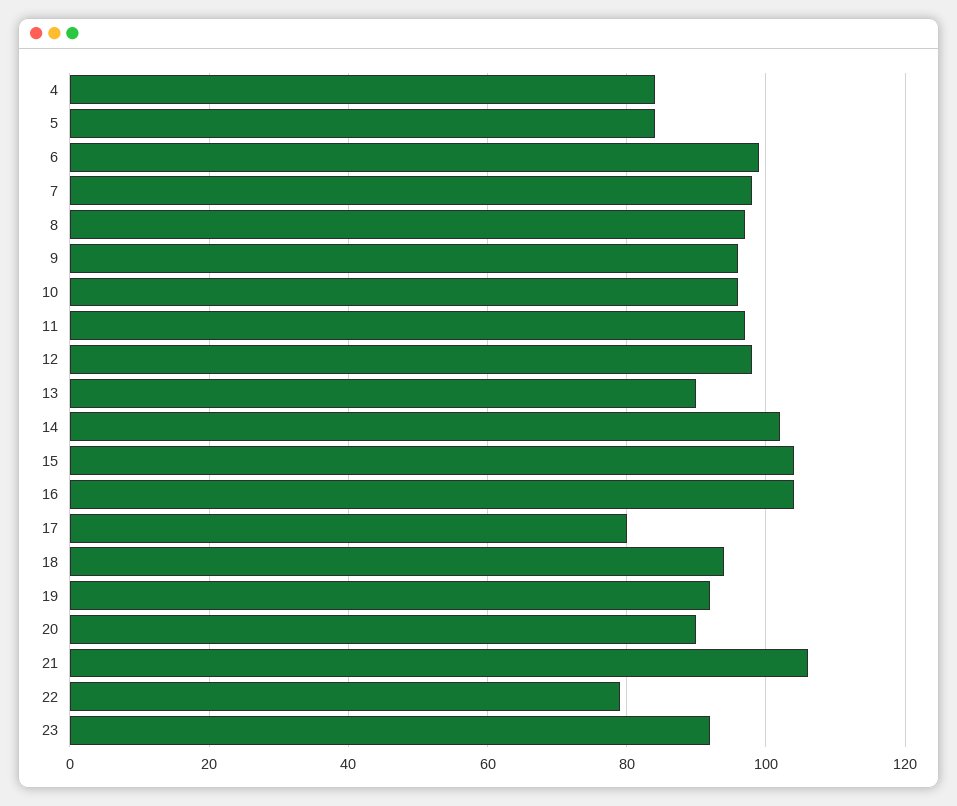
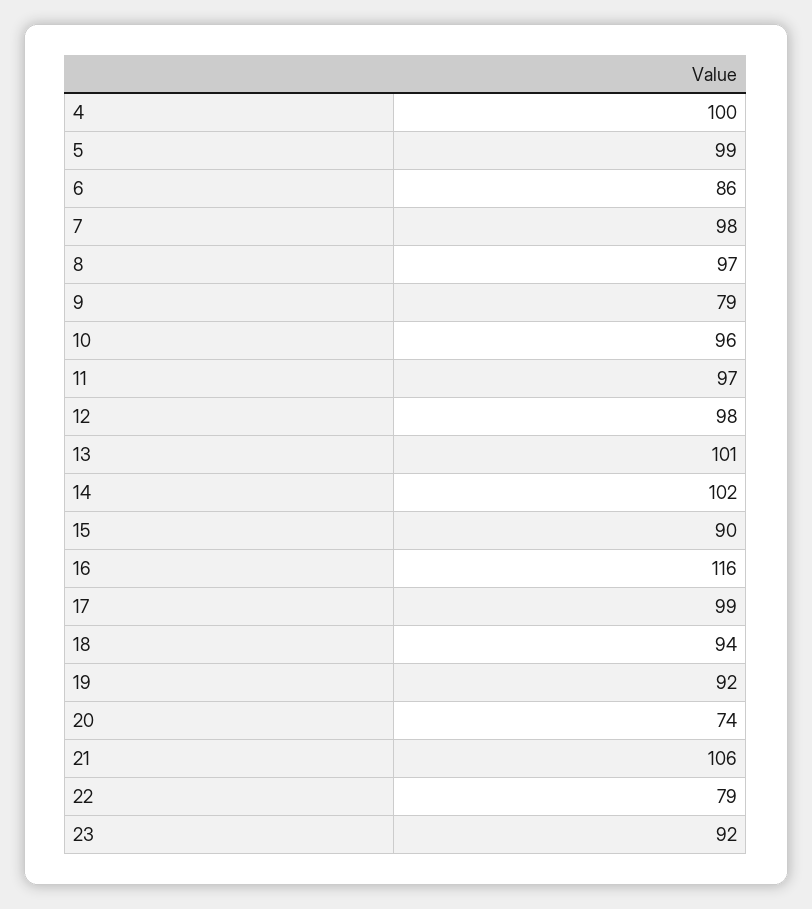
  {
-   "4": 85,
+   "4": 100,
-   "5": 85,
+   "5": 99,
-   "6": 100,
+   "6": 86,
    "7": 98,
    "8": 97,
-   "9": 95,
+   "9": 79,
    "10": 96,
    "11": 97,
    "12": 98,
-   "13": 90,
+   "13": 101,
    "14": 102,
-   "15": 105,
+   "15": 90,
-   "16": 105,
+   "16": 116,
-   "17": 80,
+   "17": 99,
    "18": 94,
    "19": 92,
-   "20": 90,
+   "20": 74,
    "21": 106,
    "22": 79,
    "23": 92
  }

